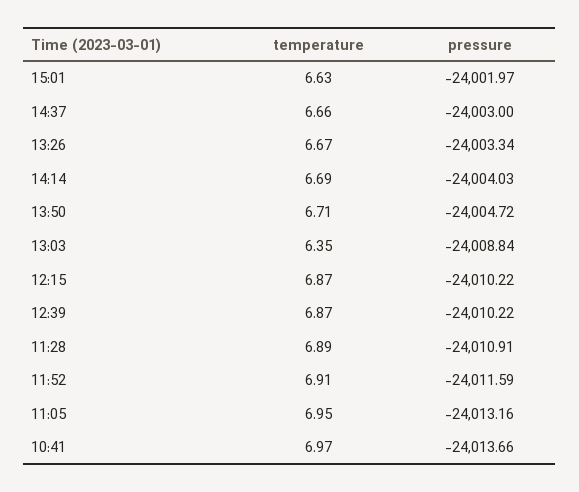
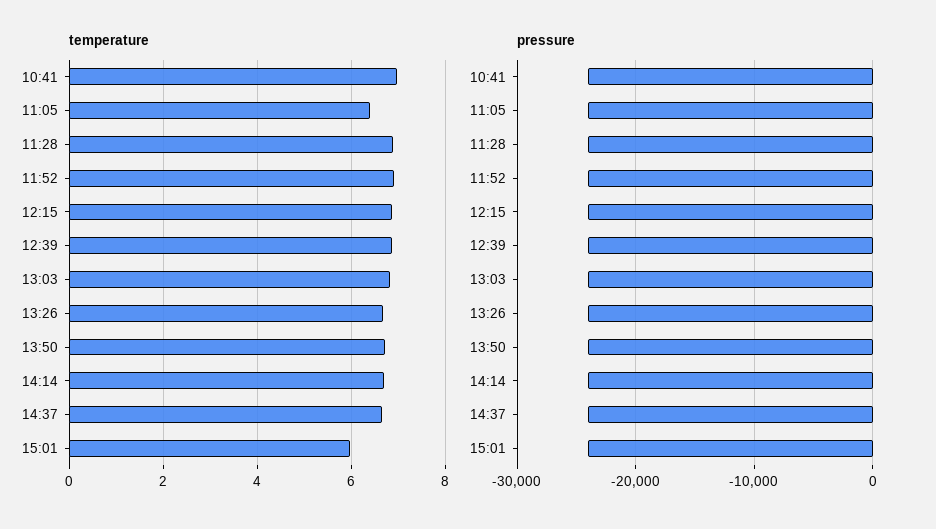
  {
    "temperature": {
-     "15:01": 6.63,
+     "15:01": 6,
      "14:37": 6.66,
      "13:26": 6.67,
      "14:14": 6.69,
      "13:50": 6.71,
-     "13:03": 6.35,
+     "13:03": 6.8,
      "12:15": 6.87,
      "12:39": 6.87,
      "11:28": 6.89,
      "11:52": 6.91,
-     "11:05": 6.95,
+     "11:05": 6.4,
      "10:41": 6.97
    },
    "pressure": {
      "15:01": -24001.97,
      "14:37": -24003,
      "13:26": -24003.34,
      "14:14": -24004.03,
      "13:50": -24004.72,
      "13:03": -24008.84,
      "12:15": -24010.22,
      "12:39": -24010.22,
      "11:28": -24010.91,
      "11:52": -24011.59,
      "11:05": -24013.16,
      "10:41": -24013.66
    }
  }

